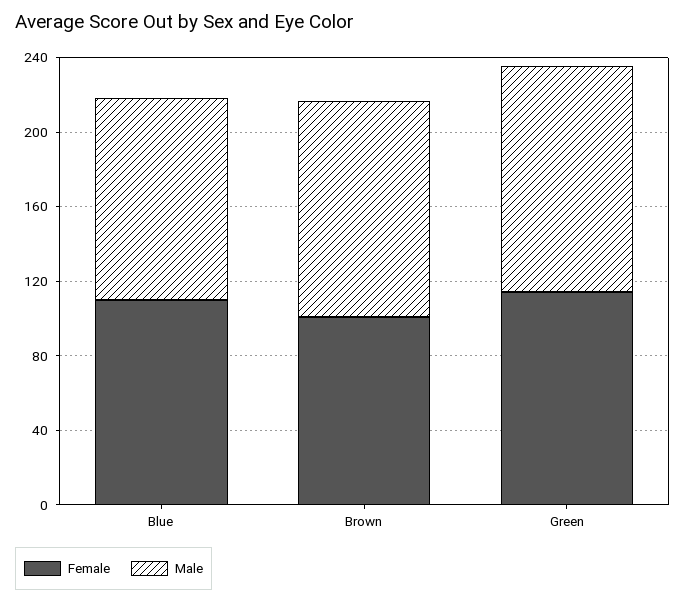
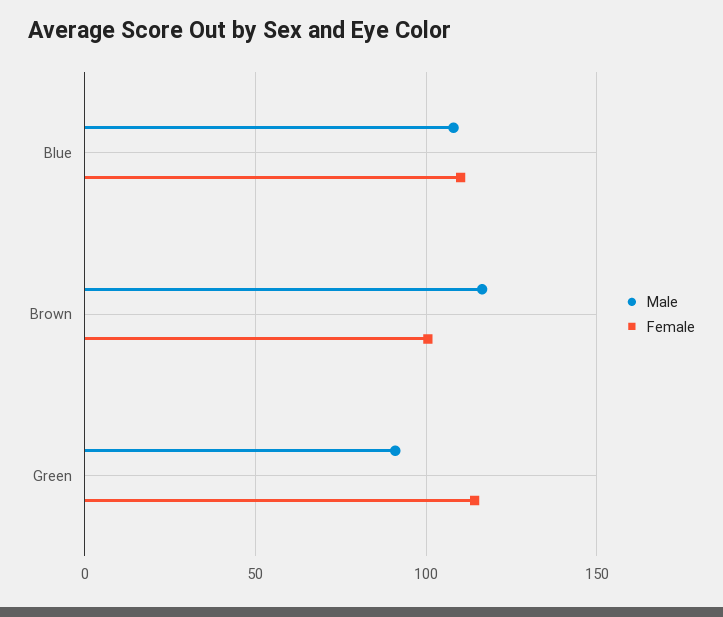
  {
    "Female": {
      "Blue": 110,
      "Brown": 100,
      "Green": 115
    },
    "Male": {
      "Blue": 110,
      "Brown": 115,
-     "Green": 120
+     "Green": 90
    }
  }

